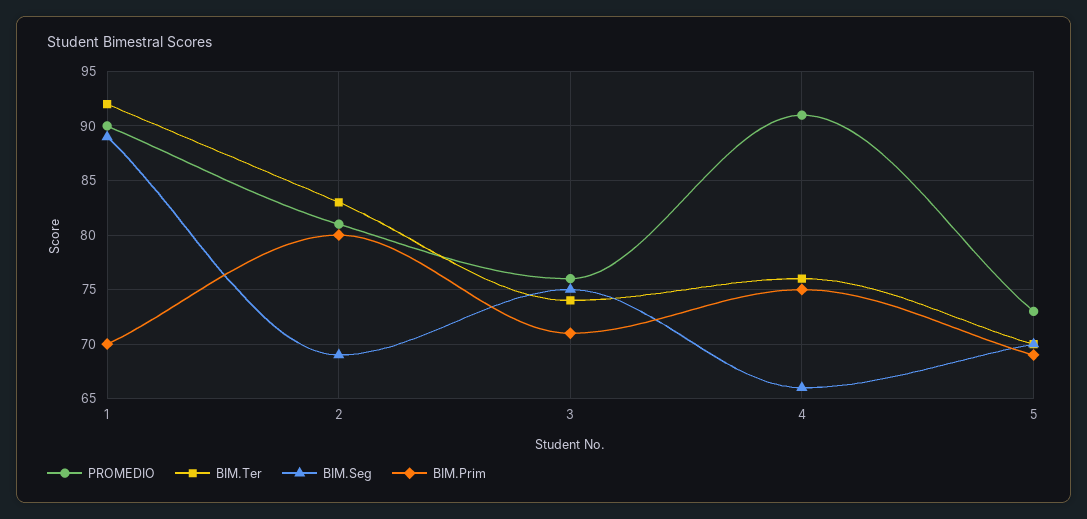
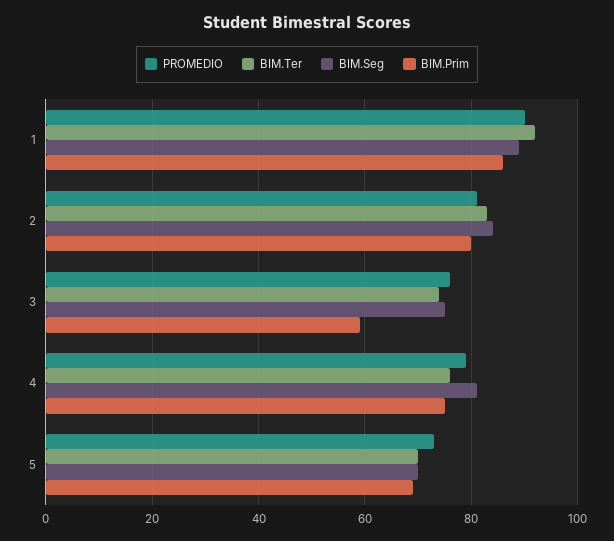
  {
    "PROMEDIO": {
      "1": 90,
      "2": 81,
      "3": 76,
-     "4": 91,
+     "4": 80,
      "5": 73
    },
    "BIM.Ter": {
      "1": 92,
      "2": 83,
      "3": 74,
      "4": 76,
      "5": 70
    },
    "BIM.Seg": {
      "1": 89,
-     "2": 69,
+     "2": 85,
      "3": 75,
-     "4": 66,
+     "4": 80,
      "5": 70
    },
    "BIM.Prim": {
-     "1": 70,
+     "1": 85,
      "2": 80,
-     "3": 71,
+     "3": 60,
      "4": 75,
      "5": 69
    }
  }

